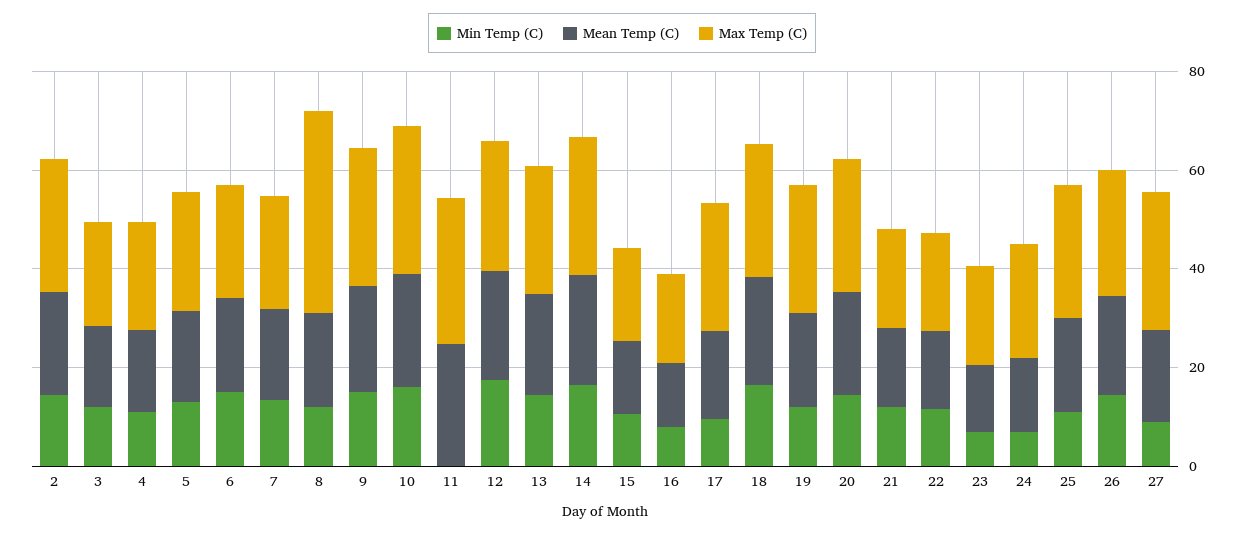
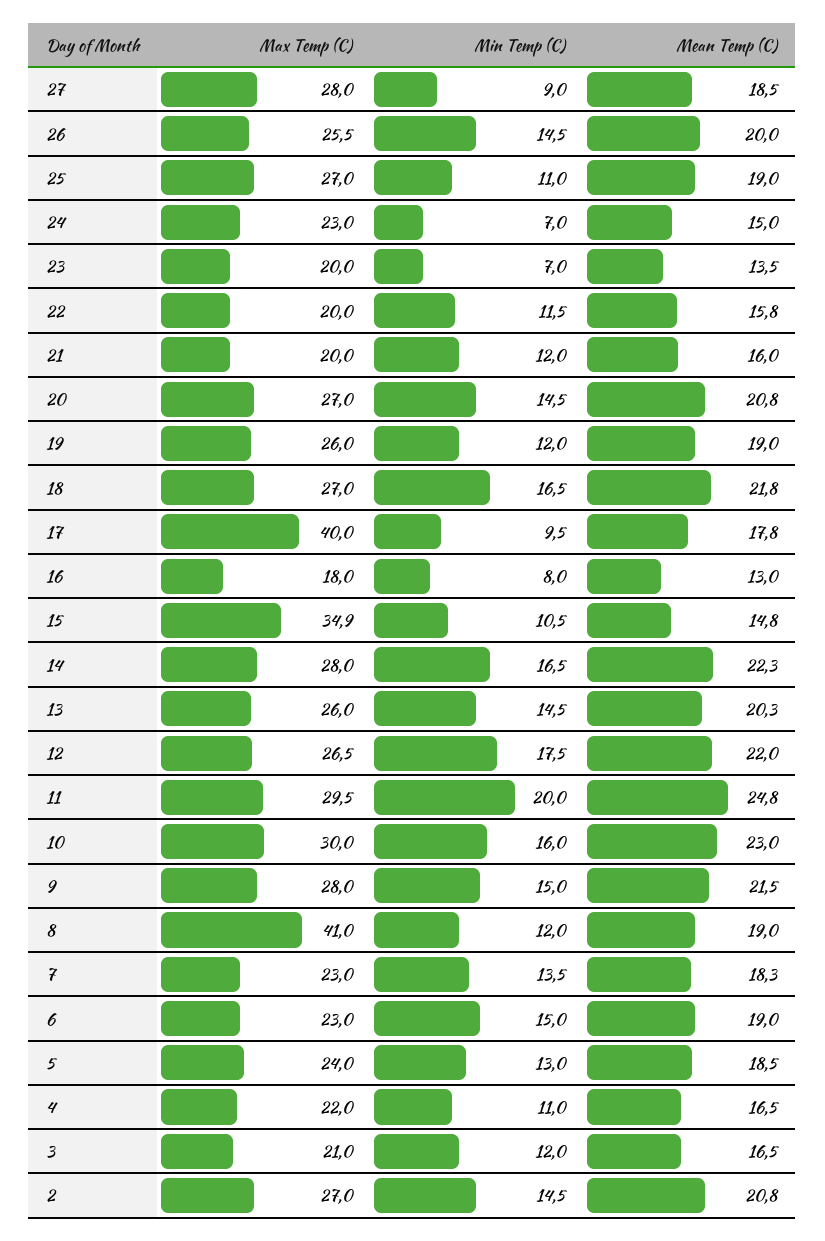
  {
    "Min Temp (C)": {
      "2": 14.5,
      "3": 12,
      "4": 11,
      "5": 13,
      "6": 15,
      "7": 13.5,
      "8": 12,
      "9": 15,
      "10": 16,
-     "11": 0,
+     "11": 20,
      "12": 17.5,
      "13": 14.5,
      "14": 16.5,
      "15": 10.5,
      "16": 8,
      "17": 9.5,
      "18": 16.5,
      "19": 12,
      "20": 14.5,
      "21": 12,
      "22": 11.5,
      "23": 7,
      "24": 7,
      "25": 11,
      "26": 14.5,
      "27": 9
    },
    "Mean Temp (C)": {
      "2": 20.8,
      "3": 16.5,
      "4": 16.5,
      "5": 18.5,
      "6": 19,
      "7": 18.3,
      "8": 19,
      "9": 21.5,
      "10": 23,
      "11": 24.8,
      "12": 22,
      "13": 20.3,
      "14": 22.3,
      "15": 14.8,
      "16": 13,
      "17": 17.8,
      "18": 21.8,
      "19": 19,
      "20": 20.8,
      "21": 16,
      "22": 15.8,
      "23": 13.5,
      "24": 15,
      "25": 19,
      "26": 20,
      "27": 18.5
    },
    "Max Temp (C)": {
      "2": 27,
      "3": 21,
      "4": 22,
      "5": 24,
      "6": 23,
      "7": 23,
      "8": 41,
      "9": 28,
      "10": 30,
      "11": 29.5,
      "12": 26.5,
      "13": 26,
      "14": 28,
-     "15": 20,
+     "15": 34.9,
      "16": 18,
-     "17": 25,
+     "17": 40,
      "18": 27,
      "19": 26,
      "20": 27,
      "21": 20,
      "22": 20,
      "23": 20,
      "24": 23,
      "25": 27,
      "26": 25.5,
      "27": 28
    }
  }

